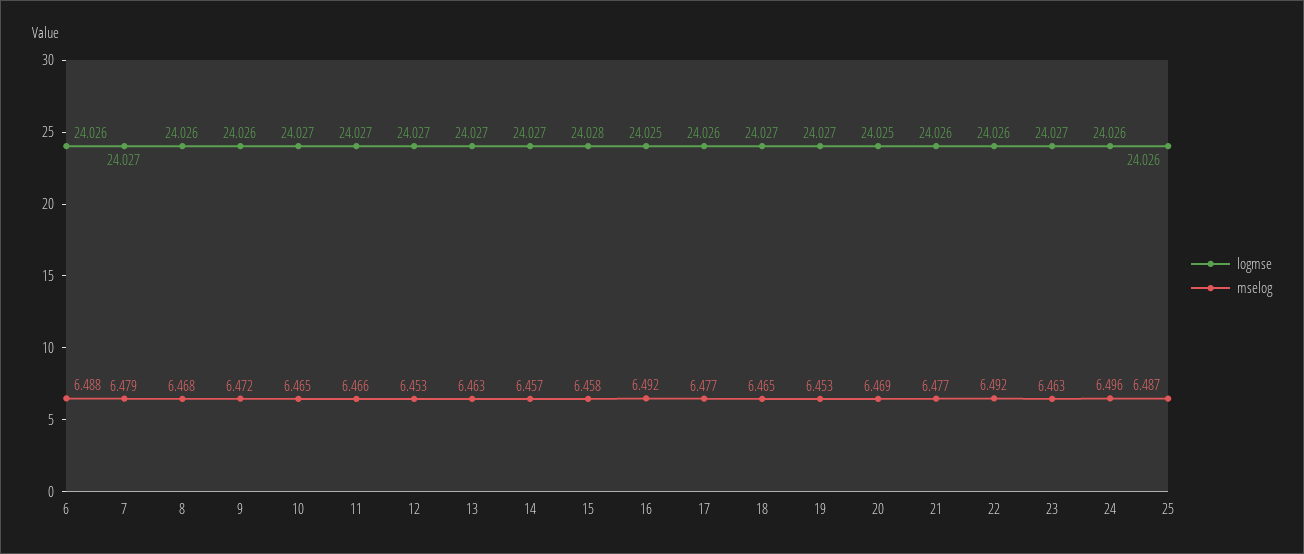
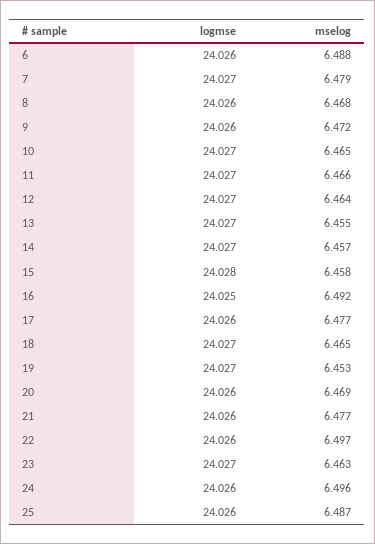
  {
    "logmse": {
      "6": 24.026,
      "7": 24.027,
      "8": 24.026,
      "9": 24.026,
      "10": 24.027,
      "11": 24.027,
      "12": 24.027,
      "13": 24.027,
      "14": 24.027,
      "15": 24.028,
      "16": 24.025,
      "17": 24.026,
      "18": 24.027,
      "19": 24.027,
-     "20": 24.025,
+     "20": 24.026,
      "21": 24.026,
      "22": 24.026,
      "23": 24.027,
      "24": 24.026,
      "25": 24.026
    },
    "mselog": {
      "6": 6.488,
      "7": 6.479,
      "8": 6.468,
      "9": 6.472,
      "10": 6.465,
      "11": 6.466,
-     "12": 6.453,
+     "12": 6.464,
-     "13": 6.463,
+     "13": 6.455,
      "14": 6.457,
      "15": 6.458,
      "16": 6.492,
      "17": 6.477,
      "18": 6.465,
      "19": 6.453,
      "20": 6.469,
      "21": 6.477,
-     "22": 6.492,
+     "22": 6.497,
      "23": 6.463,
      "24": 6.496,
      "25": 6.487
    }
  }

